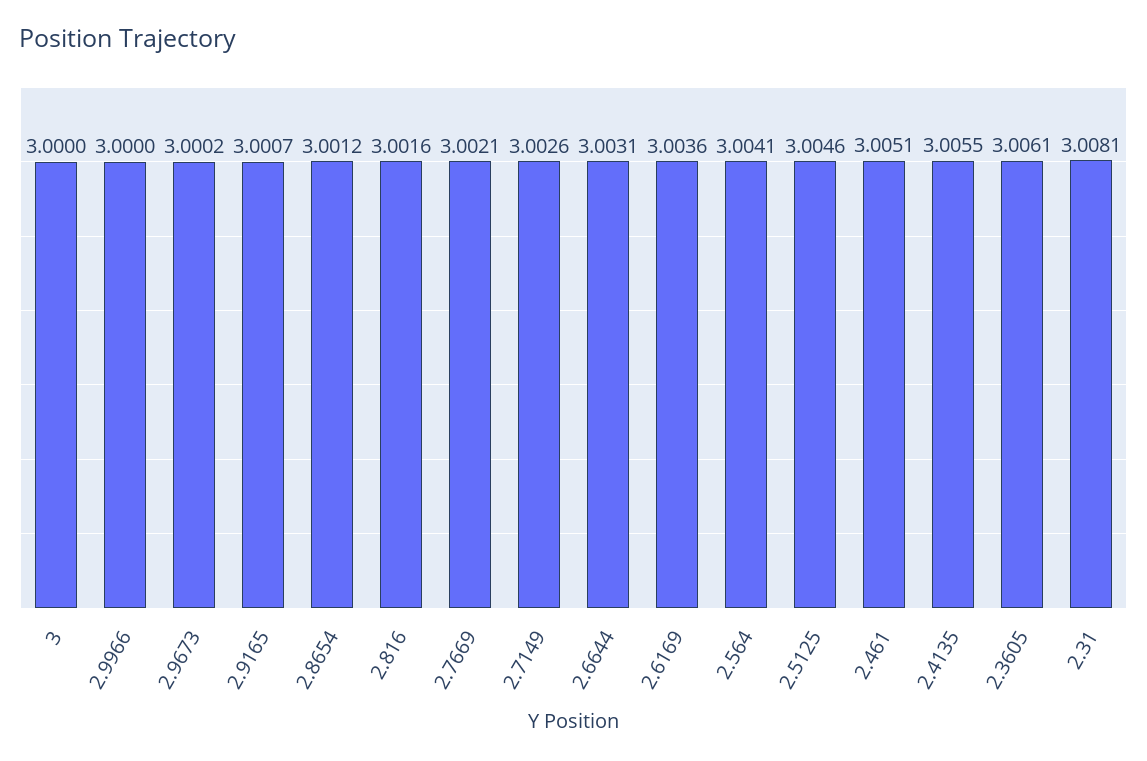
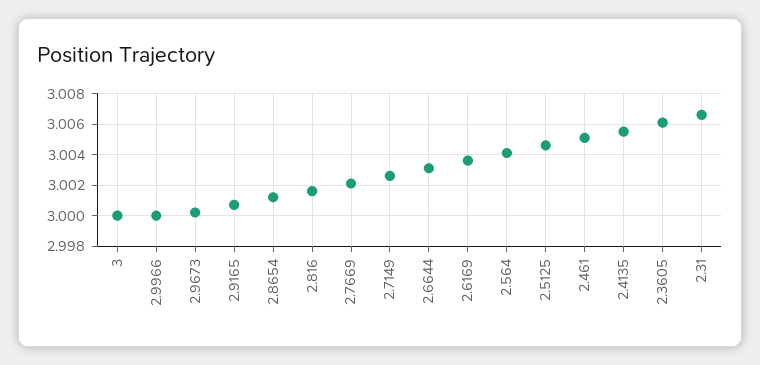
  {
    "3": 3,
    "2.9966": 3,
    "2.9673": 3.0002,
    "2.9165": 3.0007,
    "2.8654": 3.0012,
    "2.816": 3.0016,
    "2.7669": 3.0021,
    "2.7149": 3.0026,
    "2.6644": 3.0031,
    "2.6169": 3.0036,
    "2.564": 3.0041,
    "2.5125": 3.0046,
    "2.461": 3.0051,
    "2.4135": 3.0055,
    "2.3605": 3.0061,
-   "2.31": 3.0081
+   "2.31": 3.0065
  }

